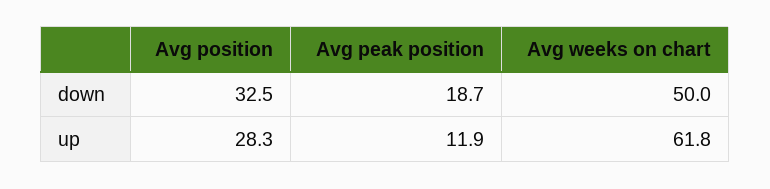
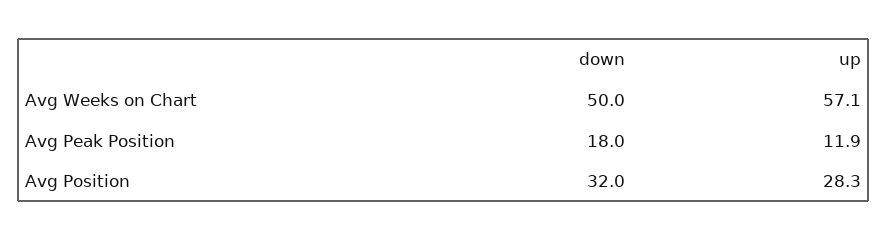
  {
    "Avg position": {
-     "down": 32.5,
+     "down": 32,
      "up": 28.3
    },
    "Avg peak position": {
-     "down": 18.7,
+     "down": 18,
      "up": 11.9
    },
    "Avg weeks on chart": {
      "down": 50,
-     "up": 61.8
+     "up": 57.1
    }
  }

